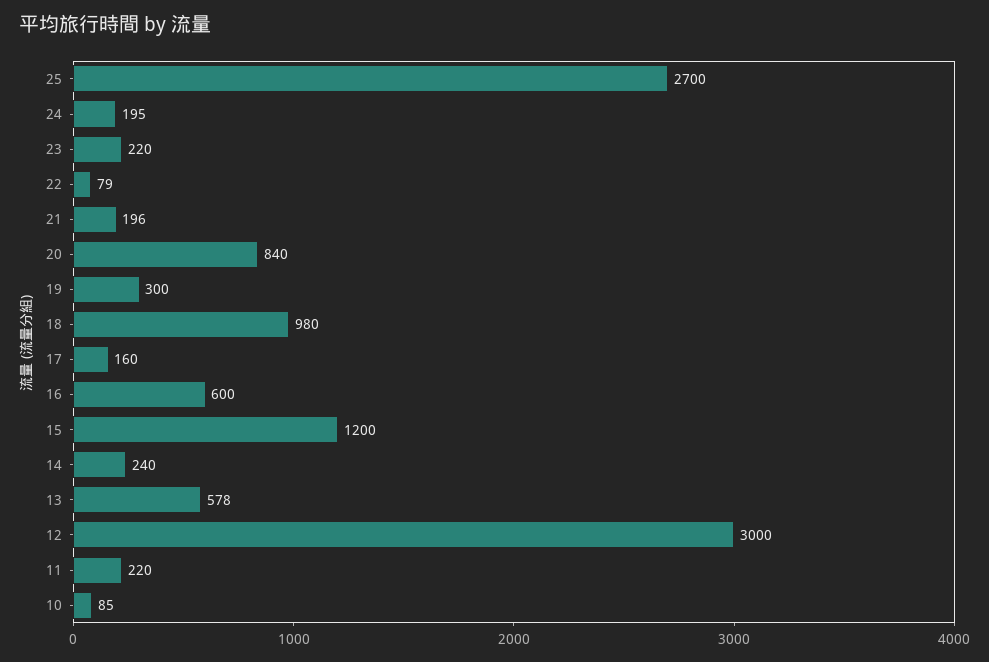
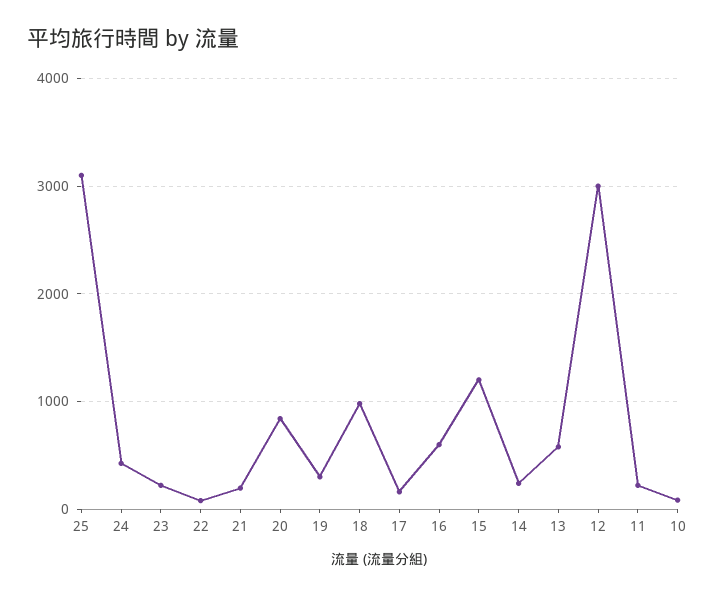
  {
-   "25": 2700,
+   "25": 3100,
-   "24": 195,
+   "24": 400,
    "23": 220,
    "22": 79,
    "21": 196,
    "20": 840,
    "19": 300,
    "18": 980,
    "17": 160,
    "16": 600,
    "15": 1200,
    "14": 240,
    "13": 578,
    "12": 3000,
    "11": 220,
    "10": 85
  }

